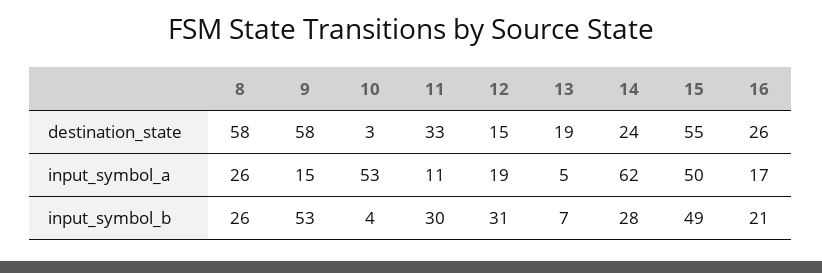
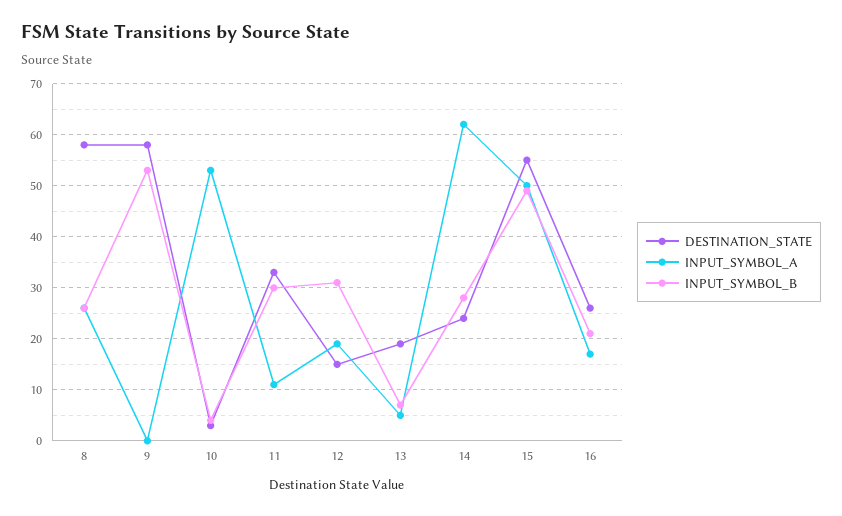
  {
    "destination_state": {
      "8": 58,
      "9": 58,
      "10": 3,
      "11": 33,
      "12": 15,
      "13": 19,
      "14": 24,
      "15": 55,
      "16": 26
    },
    "input_symbol_a": {
      "8": 26,
-     "9": 15,
+     "9": 0,
      "10": 53,
      "11": 11,
      "12": 19,
      "13": 5,
      "14": 62,
      "15": 50,
      "16": 17
    },
    "input_symbol_b": {
      "8": 26,
      "9": 53,
      "10": 4,
      "11": 30,
      "12": 31,
      "13": 7,
      "14": 28,
      "15": 49,
      "16": 21
    }
  }

